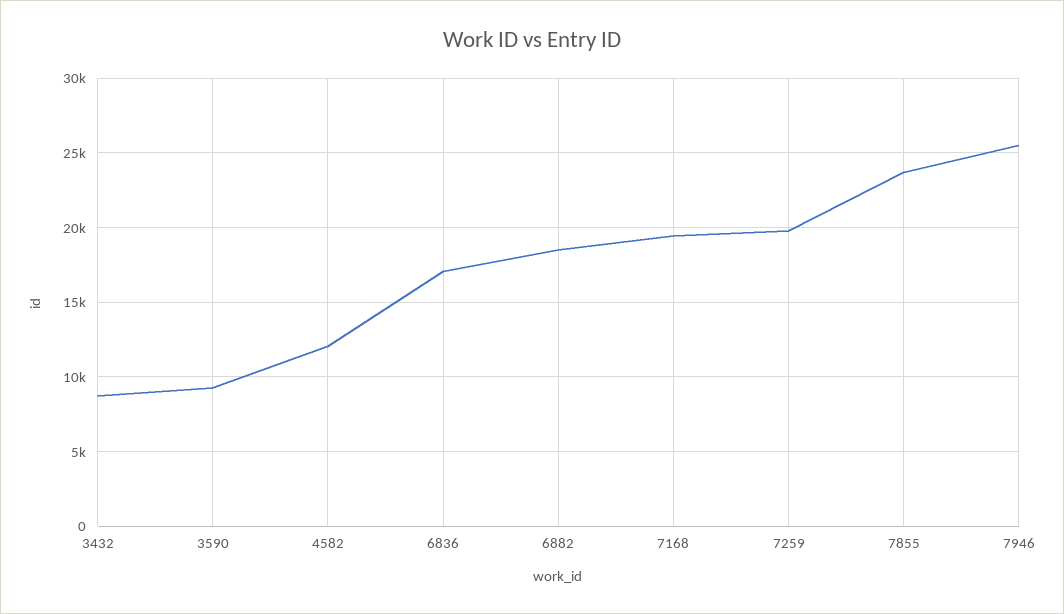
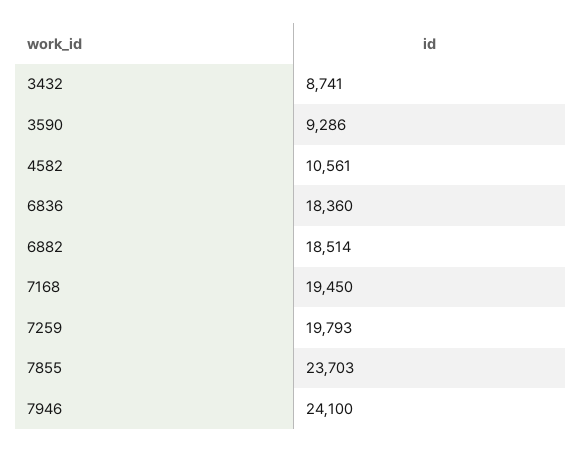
  {
    "3432": 8741,
    "3590": 9286,
-   "4582": 12000,
+   "4582": 10561,
-   "6836": 17000,
+   "6836": 18360,
    "6882": 18514,
    "7168": 19450,
    "7259": 19793,
    "7855": 23703,
-   "7946": 25500
+   "7946": 24100
  }

